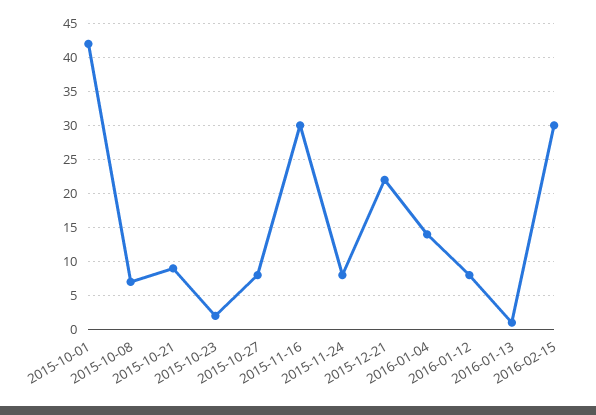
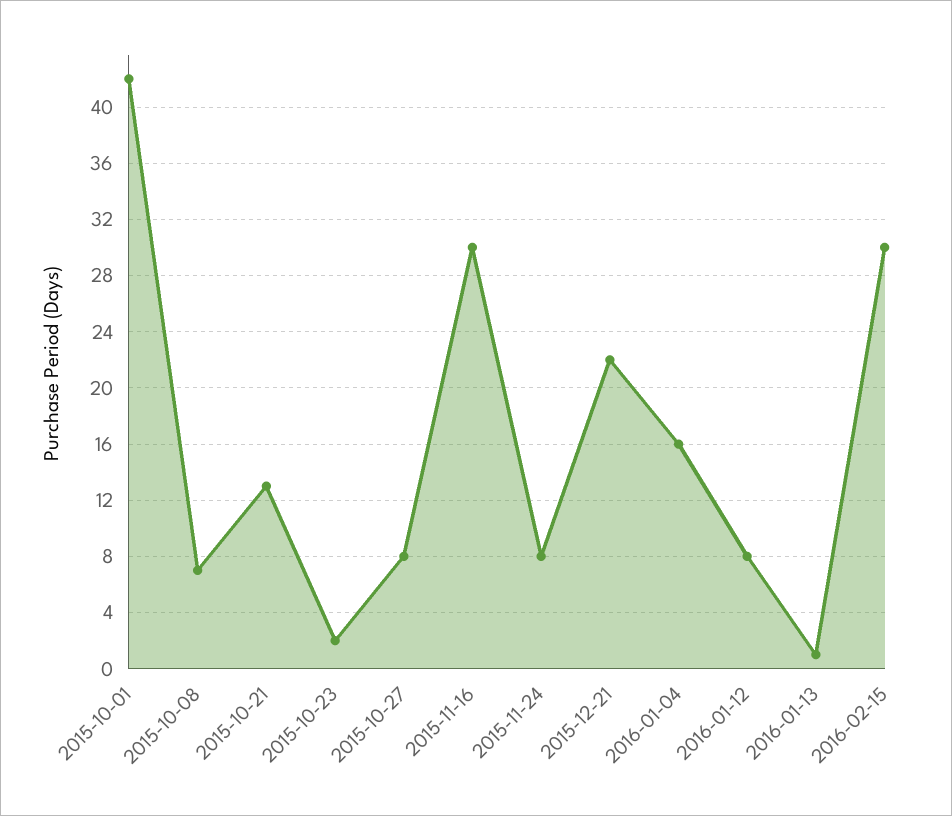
  {
    "2015-10-01": 42,
    "2015-10-08": 7,
-   "2015-10-21": 9,
+   "2015-10-21": 13,
    "2015-10-23": 2,
    "2015-10-27": 8,
    "2015-11-16": 30,
    "2015-11-24": 8,
    "2015-12-21": 22,
-   "2016-01-04": 14,
+   "2016-01-04": 16,
    "2016-01-12": 8,
    "2016-01-13": 1,
    "2016-02-15": 30
  }

